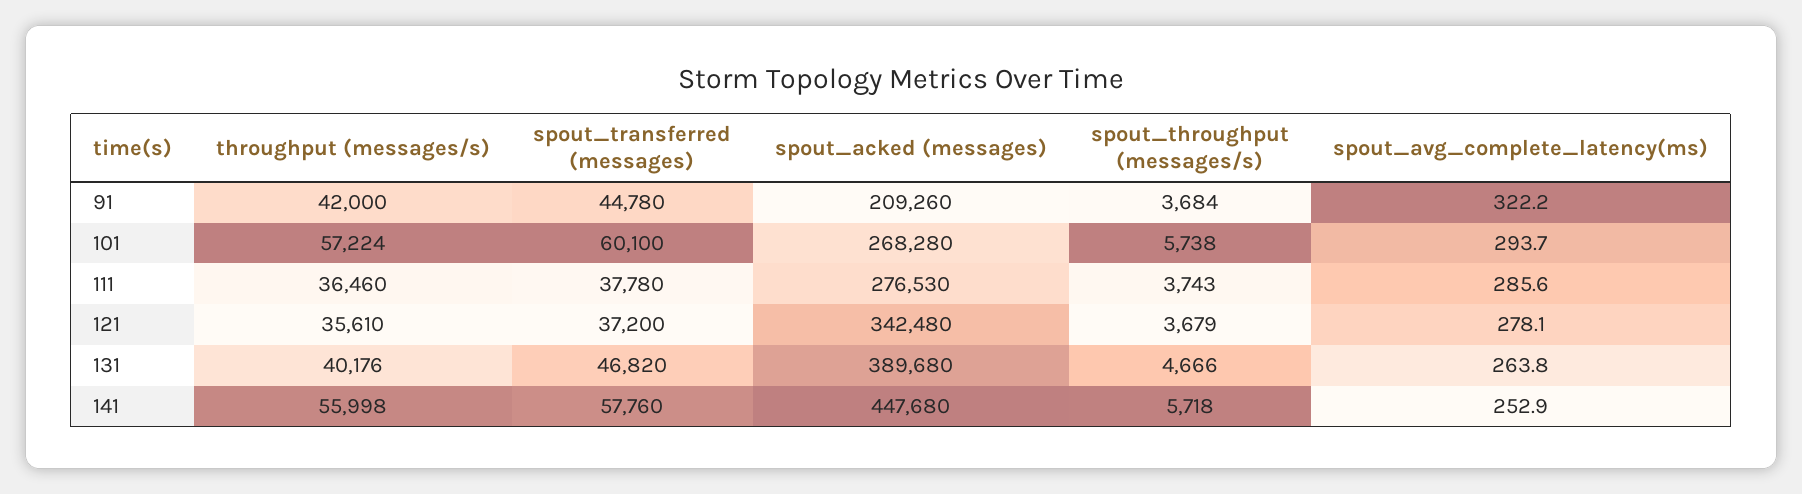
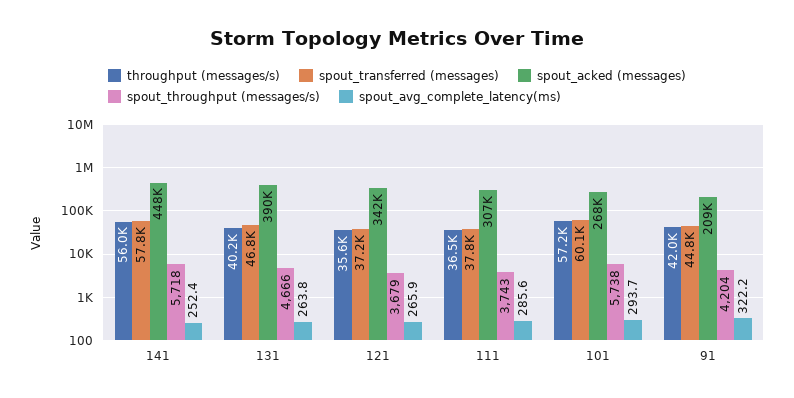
  {
    "throughput (messages/s)": {
      "91": 42000,
      "101": 57224,
      "111": 36460,
      "121": 35610,
      "131": 40176,
      "141": 55998
    },
    "spout_transferred (messages)": {
      "91": 44780,
      "101": 60100,
      "111": 37780,
      "121": 37200,
      "131": 46820,
      "141": 57760
    },
    "spout_acked (messages)": {
      "91": 209260,
      "101": 268280,
-     "111": 276530,
+     "111": 307000,
      "121": 342480,
      "131": 389680,
      "141": 447680
    },
    "spout_throughput (messages/s)": {
-     "91": 3684,
+     "91": 4204,
      "101": 5738,
      "111": 3743,
      "121": 3679,
      "131": 4666,
      "141": 5718
    },
    "spout_avg_complete_latency(ms)": {
      "91": 322.2,
      "101": 293.7,
      "111": 285.6,
-     "121": 278.1,
+     "121": 265.9,
      "131": 263.8,
-     "141": 252.9
+     "141": 252.4
    }
  }

